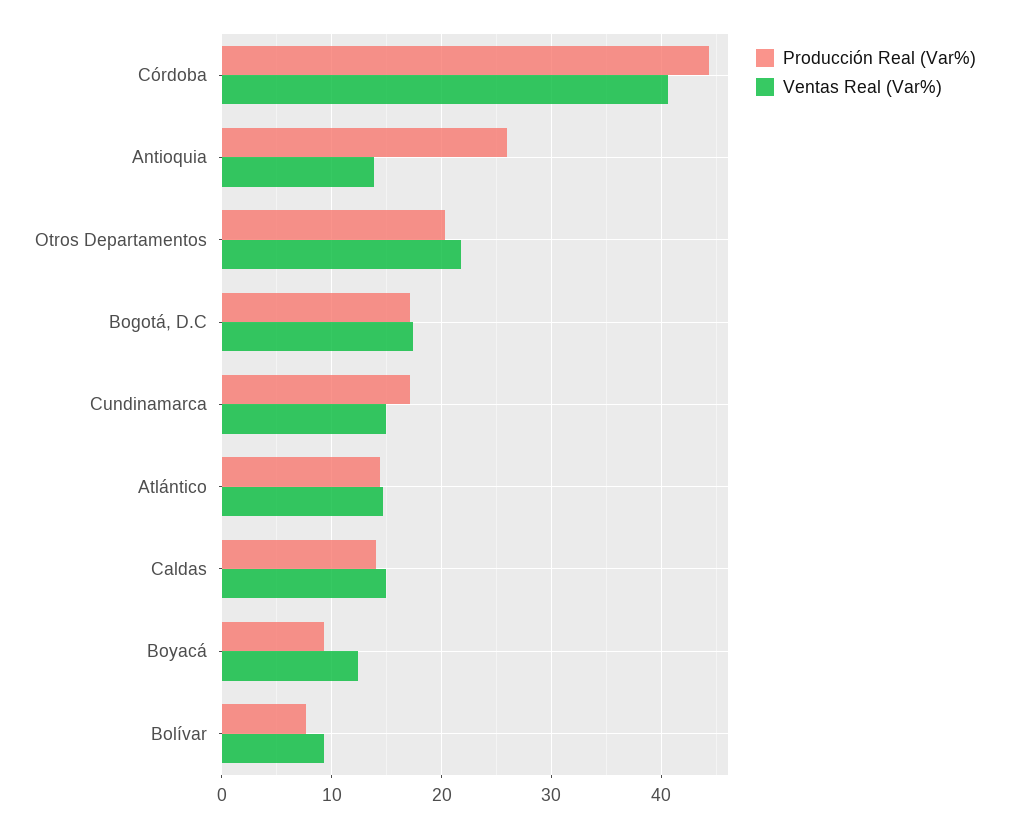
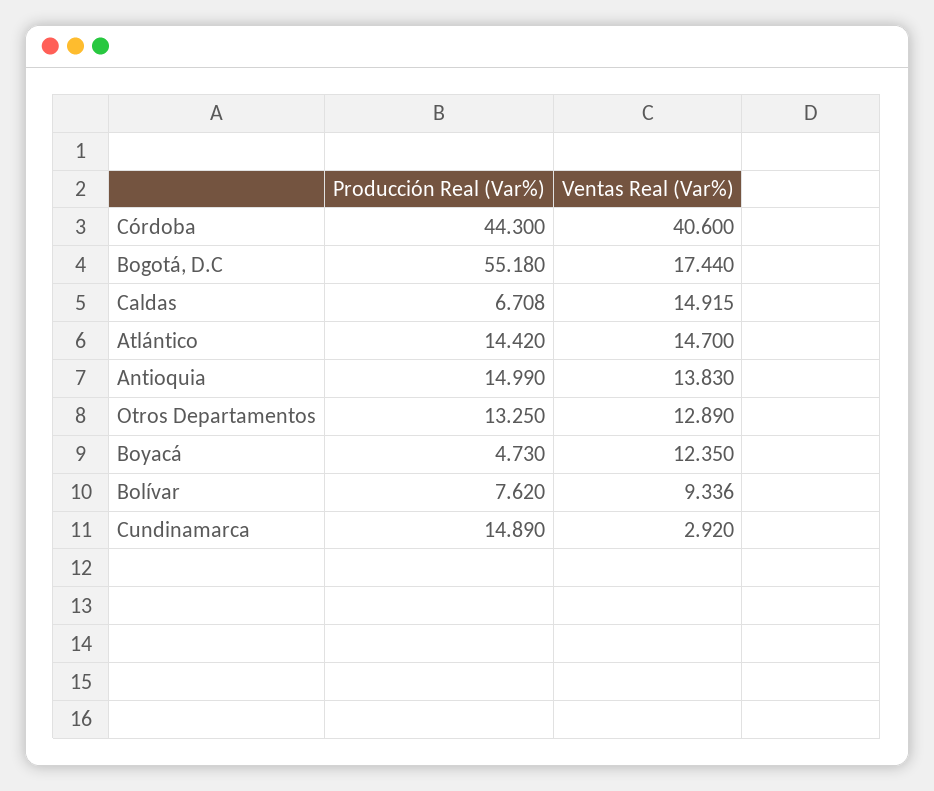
  {
    "Producción Real (Var%)": {
      "Córdoba": 44.3,
-     "Antioquia": 26,
+     "Antioquia": 14.99,
-     "Otros Departamentos": 20,
+     "Otros Departamentos": 13.25,
-     "Bogotá, D.C": 17,
+     "Bogotá, D.C": 55.18,
-     "Cundinamarca": 17,
+     "Cundinamarca": 14.89,
      "Atlántico": 14.42,
-     "Caldas": 14,
+     "Caldas": 6.708,
-     "Boyacá": 9,
+     "Boyacá": 4.73,
      "Bolívar": 7.62
    },
    "Ventas Real (Var%)": {
      "Córdoba": 40.6,
      "Antioquia": 13.83,
-     "Otros Departamentos": 22,
+     "Otros Departamentos": 12.89,
      "Bogotá, D.C": 17.44,
-     "Cundinamarca": 15,
+     "Cundinamarca": 2.92,
      "Atlántico": 14.7,
      "Caldas": 14.915,
      "Boyacá": 12.35,
      "Bolívar": 9.336
    }
  }

